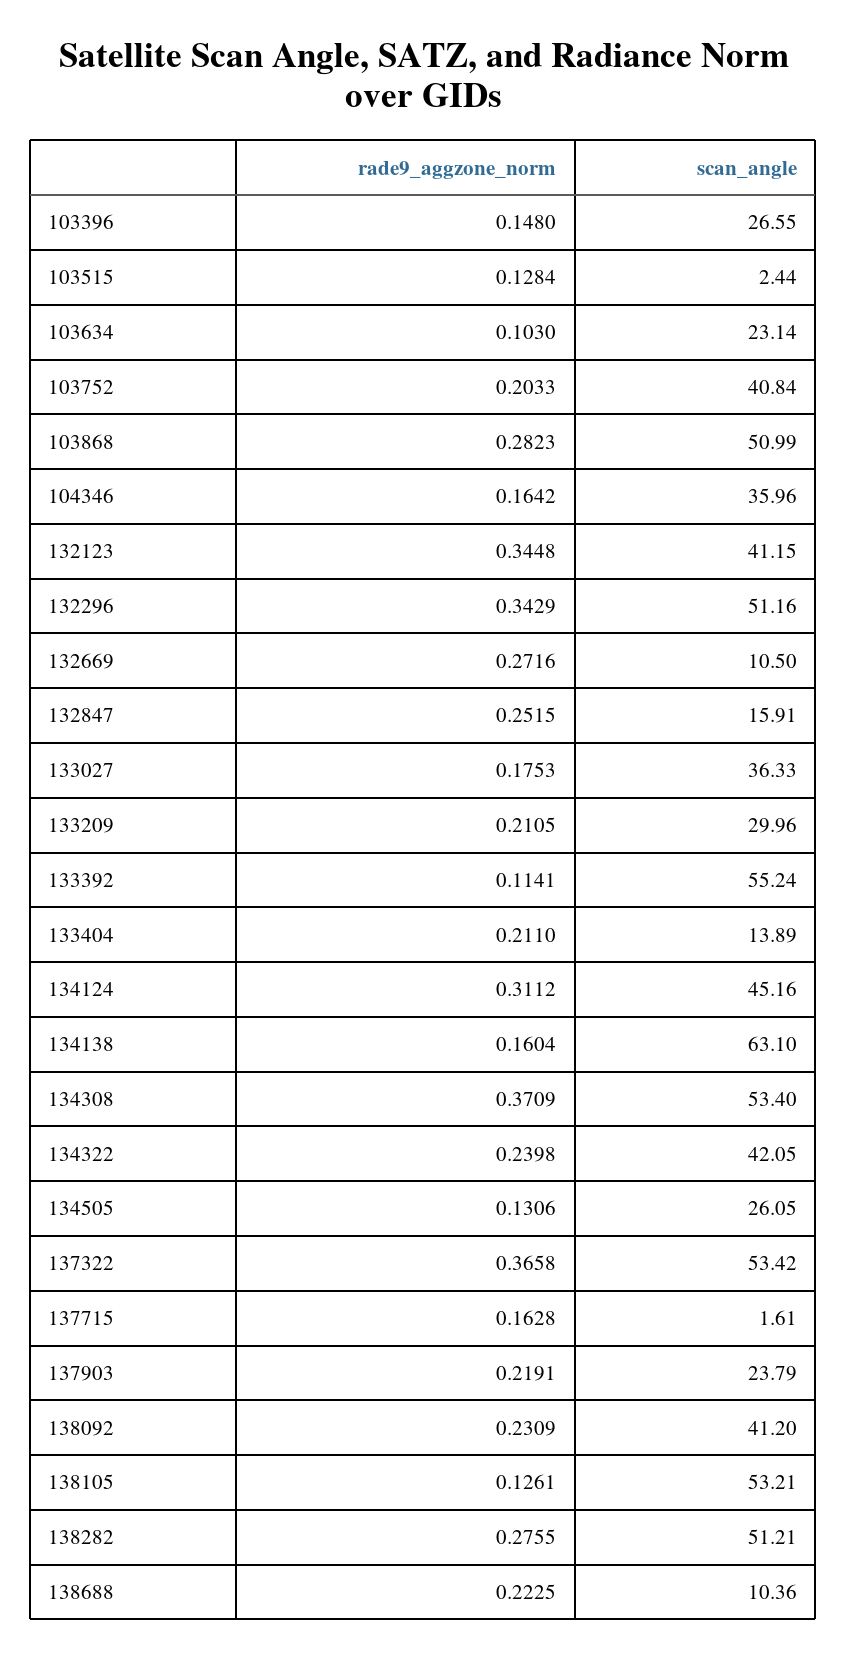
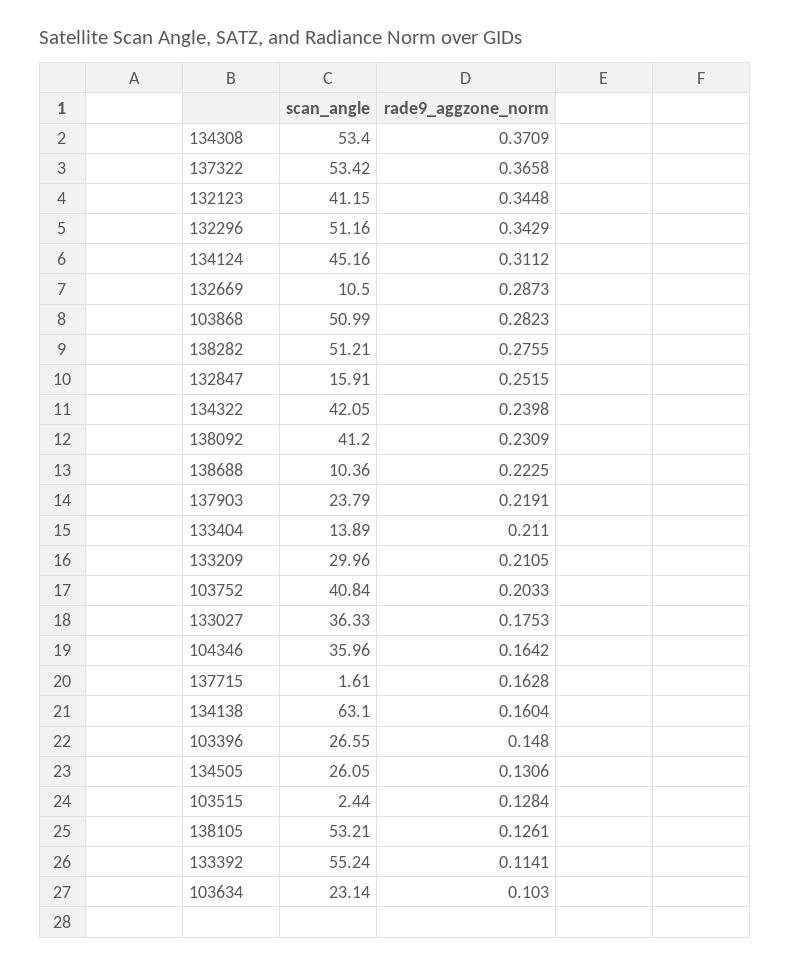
  {
    "rade9_aggzone_norm": {
      "103396": 0.148,
      "103515": 0.1284,
      "103634": 0.103,
      "103752": 0.2033,
      "103868": 0.2823,
      "104346": 0.1642,
      "132123": 0.3448,
      "132296": 0.3429,
-     "132669": 0.2716,
+     "132669": 0.2873,
      "132847": 0.2515,
      "133027": 0.1753,
      "133209": 0.2105,
      "133392": 0.1141,
      "133404": 0.211,
      "134124": 0.3112,
      "134138": 0.1604,
      "134308": 0.3709,
      "134322": 0.2398,
      "134505": 0.1306,
      "137322": 0.3658,
      "137715": 0.1628,
      "137903": 0.2191,
      "138092": 0.2309,
      "138105": 0.1261,
      "138282": 0.2755,
      "138688": 0.2225
    },
    "scan_angle": {
      "103396": 26.55,
      "103515": 2.44,
      "103634": 23.14,
      "103752": 40.84,
      "103868": 50.99,
      "104346": 35.96,
      "132123": 41.15,
      "132296": 51.16,
      "132669": 10.5,
      "132847": 15.91,
      "133027": 36.33,
      "133209": 29.96,
      "133392": 55.24,
      "133404": 13.89,
      "134124": 45.16,
      "134138": 63.1,
      "134308": 53.4,
      "134322": 42.05,
      "134505": 26.05,
      "137322": 53.42,
      "137715": 1.61,
      "137903": 23.79,
      "138092": 41.2,
      "138105": 53.21,
      "138282": 51.21,
      "138688": 10.36
    }
  }

